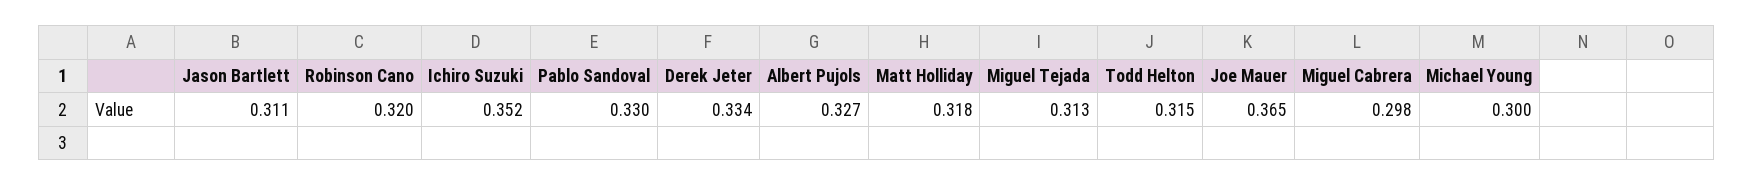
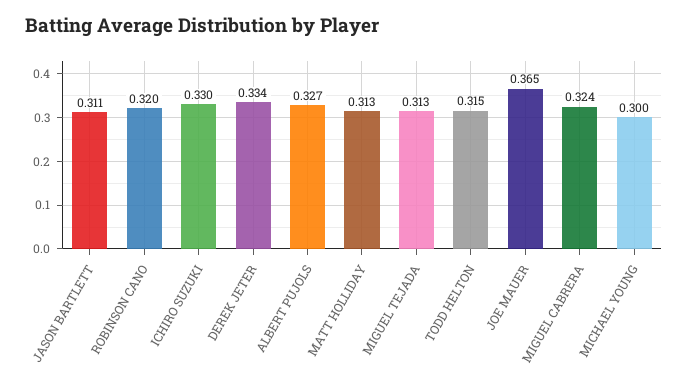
  {
    "Jason Bartlett": 0.311,
    "Robinson Cano": 0.32,
-   "Ichiro Suzuki": 0.352,
+   "Ichiro Suzuki": 0.33,
-   "Pablo Sandoval": 0.33,
    "Derek Jeter": 0.334,
    "Albert Pujols": 0.327,
-   "Matt Holliday": 0.318,
+   "Matt Holliday": 0.313,
    "Miguel Tejada": 0.313,
    "Todd Helton": 0.315,
    "Joe Mauer": 0.365,
-   "Miguel Cabrera": 0.298,
+   "Miguel Cabrera": 0.324,
    "Michael Young": 0.3
  }

